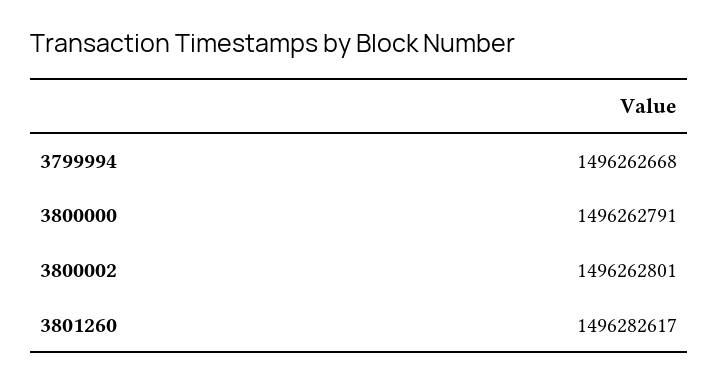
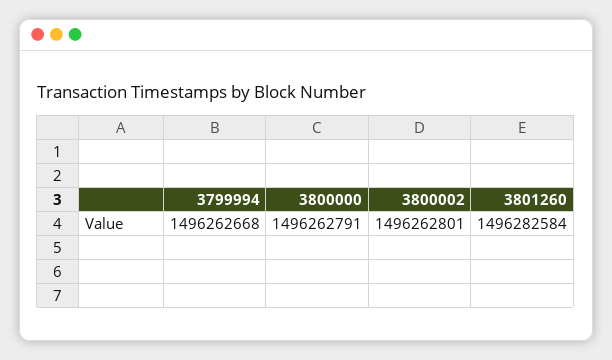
  {
    "3799994": 1496262668,
    "3800000": 1496262791,
    "3800002": 1496262801,
-   "3801260": 1496282617
+   "3801260": 1496282584
  }

